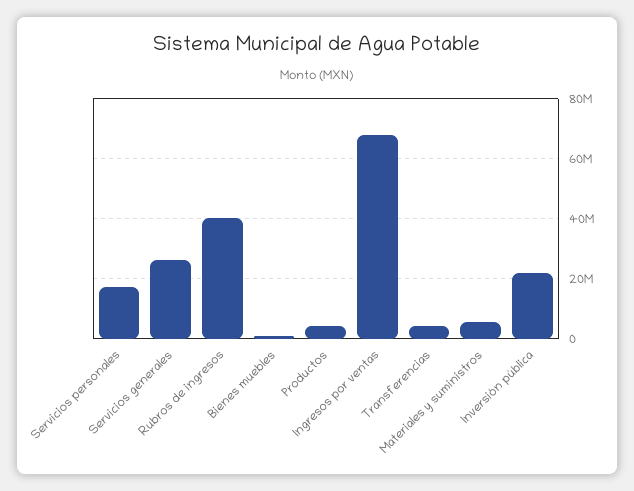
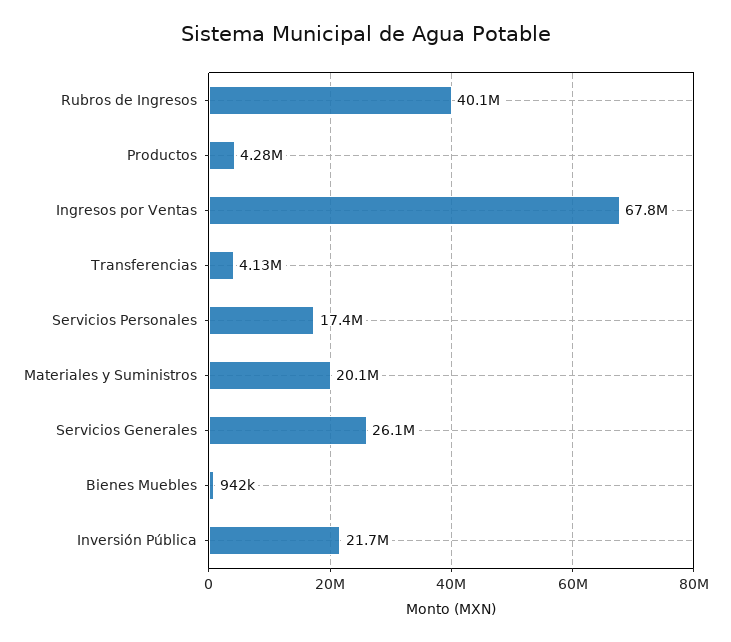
  {
    "Servicios personales": 17400000,
    "Servicios generales": 26100000,
    "Rubros de ingresos": 40100000,
    "Bienes muebles": 942000,
    "Productos": 4280000,
    "Ingresos por ventas": 67800000,
    "Transferencias": 4130000,
-   "Materiales y suministros": 5000000,
+   "Materiales y suministros": 20100000,
    "Inversión pública": 21700000
  }

